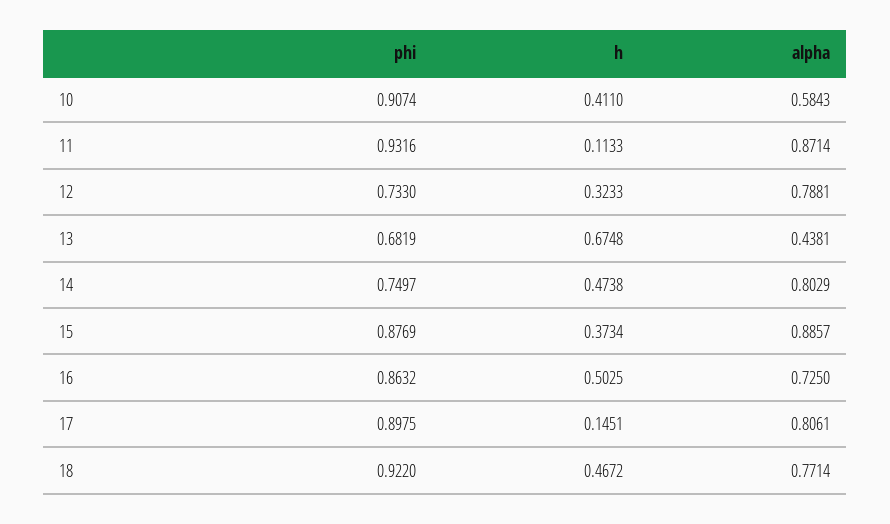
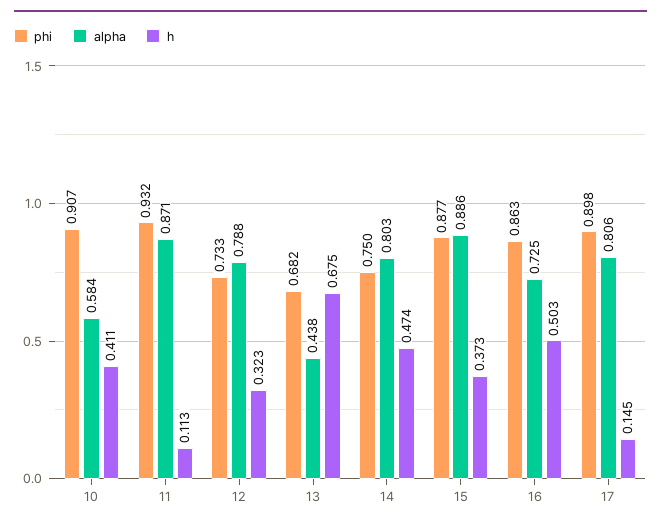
  {
    "phi": {
      "10": 0.9074,
      "11": 0.9316,
      "12": 0.733,
      "13": 0.6819,
      "14": 0.7497,
      "15": 0.8769,
      "16": 0.8632,
-     "17": 0.8975,
+     "17": 0.8975
-     "18": 0.922
    },
    "h": {
      "10": 0.411,
      "11": 0.1133,
      "12": 0.3233,
      "13": 0.6748,
      "14": 0.4738,
      "15": 0.3734,
      "16": 0.5025,
-     "17": 0.1451,
+     "17": 0.1451
-     "18": 0.4672
    },
    "alpha": {
      "10": 0.5843,
      "11": 0.8714,
      "12": 0.7881,
      "13": 0.4381,
      "14": 0.8029,
      "15": 0.8857,
      "16": 0.725,
-     "17": 0.8061,
+     "17": 0.8061
-     "18": 0.7714
    }
  }

